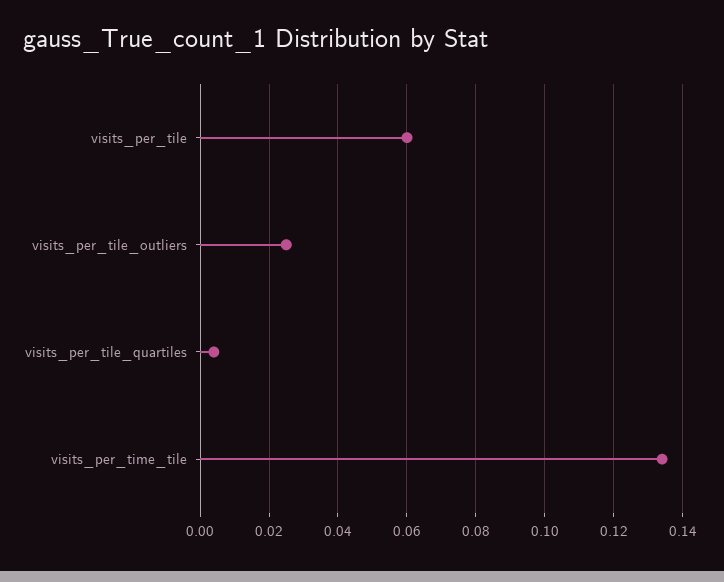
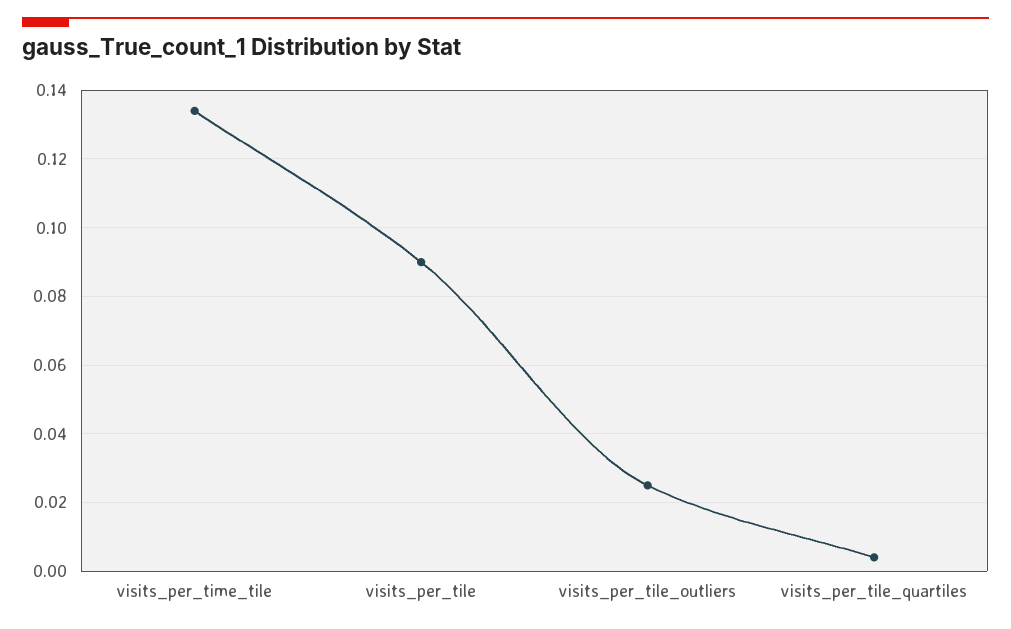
  {
-   "visits_per_tile": 0.06,
+   "visits_per_tile": 0.09,
    "visits_per_tile_outliers": 0.025,
    "visits_per_tile_quartiles": 0.005,
    "visits_per_time_tile": 0.135
  }

